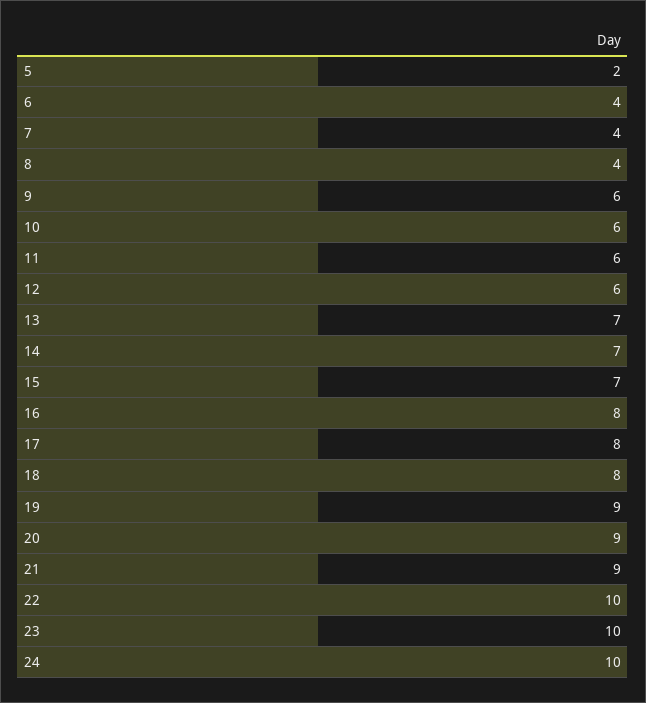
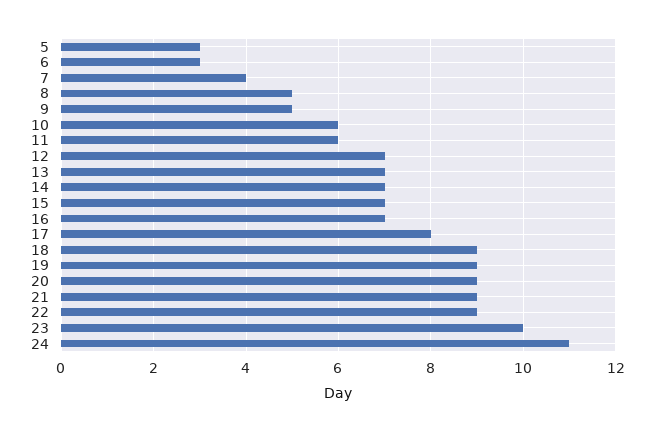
  {
-   "5": 2,
+   "5": 3,
-   "6": 4,
+   "6": 3,
    "7": 4,
-   "8": 4,
+   "8": 5,
-   "9": 6,
+   "9": 5,
    "10": 6,
    "11": 6,
-   "12": 6,
+   "12": 7,
    "13": 7,
    "14": 7,
    "15": 7,
-   "16": 8,
+   "16": 7,
    "17": 8,
-   "18": 8,
+   "18": 9,
    "19": 9,
    "20": 9,
    "21": 9,
-   "22": 10,
+   "22": 9,
    "23": 10,
-   "24": 10
+   "24": 11
  }

